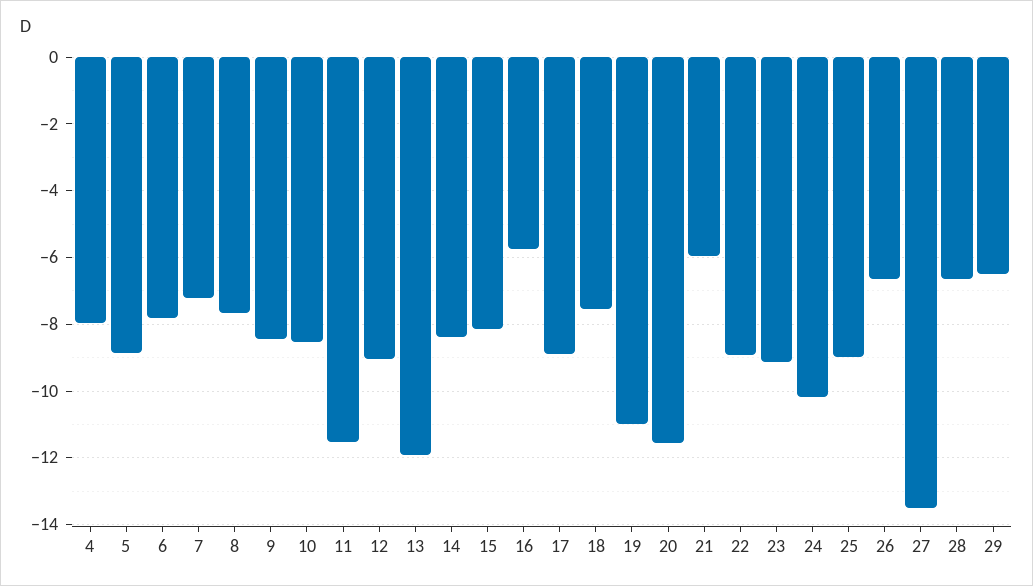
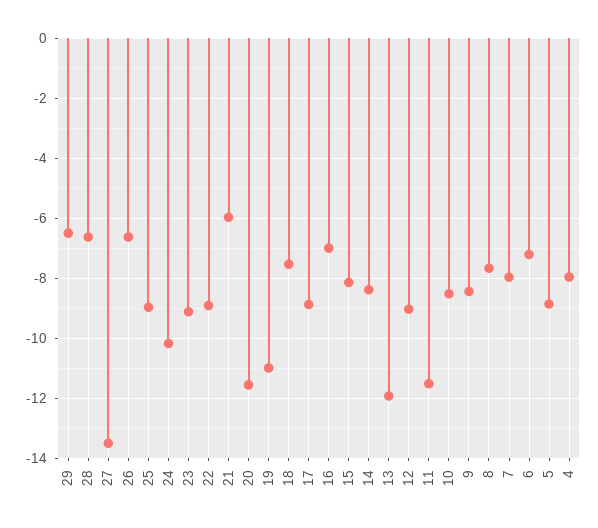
  {
    "4": -8,
    "5": -8.8,
-   "6": -7.8,
+   "6": -7.25,
-   "7": -7.2,
+   "7": -8,
    "8": -7.6,
    "9": -8.4,
    "10": -8.6,
    "11": -11.6,
    "12": -9,
    "13": -12,
    "14": -8.4,
    "15": -8.2,
-   "16": -5.8,
+   "16": -7,
    "17": -8.8,
    "18": -7.6,
    "19": -11,
    "20": -11.6,
    "21": -6,
    "22": -9,
    "23": -9.2,
    "24": -10.2,
    "25": -9,
    "26": -6.6,
    "27": -13.6,
    "28": -6.6,
    "29": -6.6
  }

